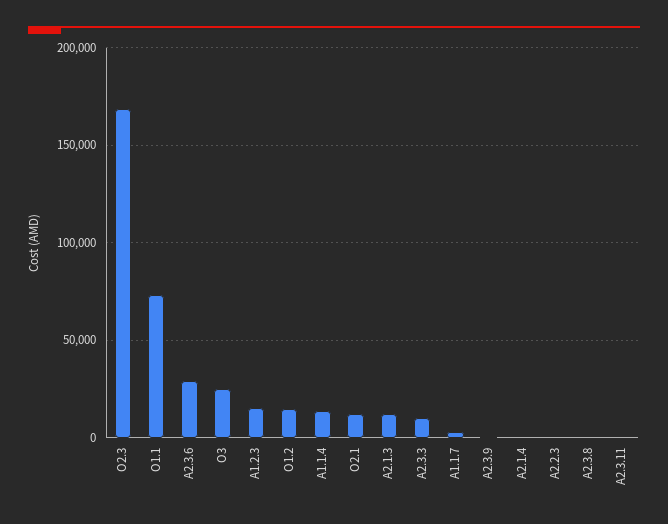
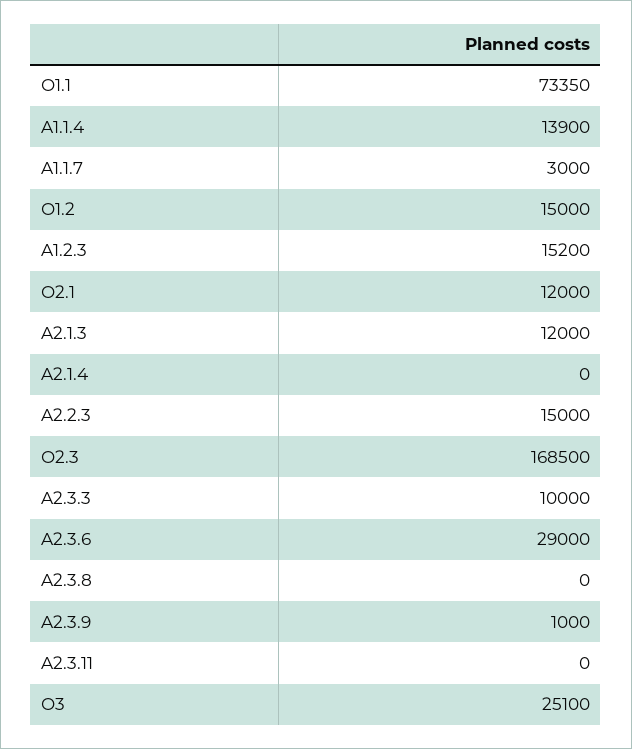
  {
    "O2.3": 168500,
    "O1.1": 73350,
    "A2.3.6": 29000,
    "O3": 25100,
    "A1.2.3": 15200,
    "O1.2": 15000,
    "A1.1.4": 13900,
    "O2.1": 12000,
    "A2.1.3": 12000,
    "A2.3.3": 10000,
    "A1.1.7": 3000,
    "A2.3.9": 1000,
    "A2.1.4": 0,
-   "A2.2.3": 0,
+   "A2.2.3": 15000,
    "A2.3.8": 0,
    "A2.3.11": 0
  }

